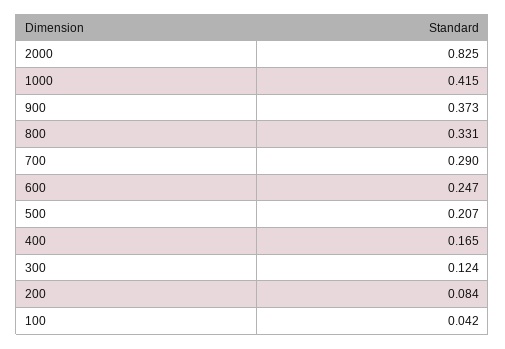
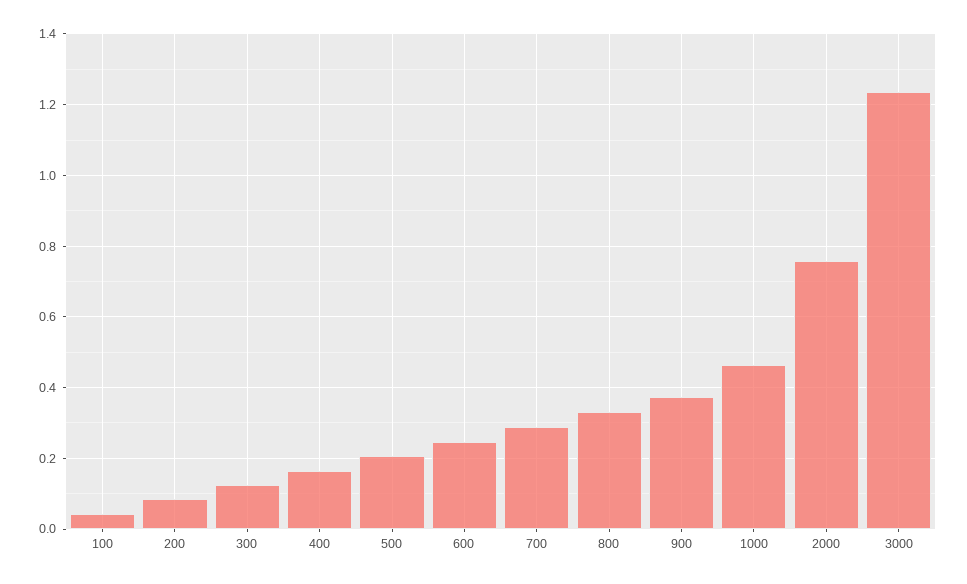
  {
-   "2000": 0.825,
+   "2000": 0.76,
-   "1000": 0.415,
+   "1000": 0.46,
    "900": 0.373,
    "800": 0.331,
    "700": 0.29,
    "600": 0.247,
    "500": 0.207,
    "400": 0.165,
    "300": 0.124,
    "200": 0.084,
-   "100": 0.042
+   "100": 0.042,
+   "3000": 1.24
  }

